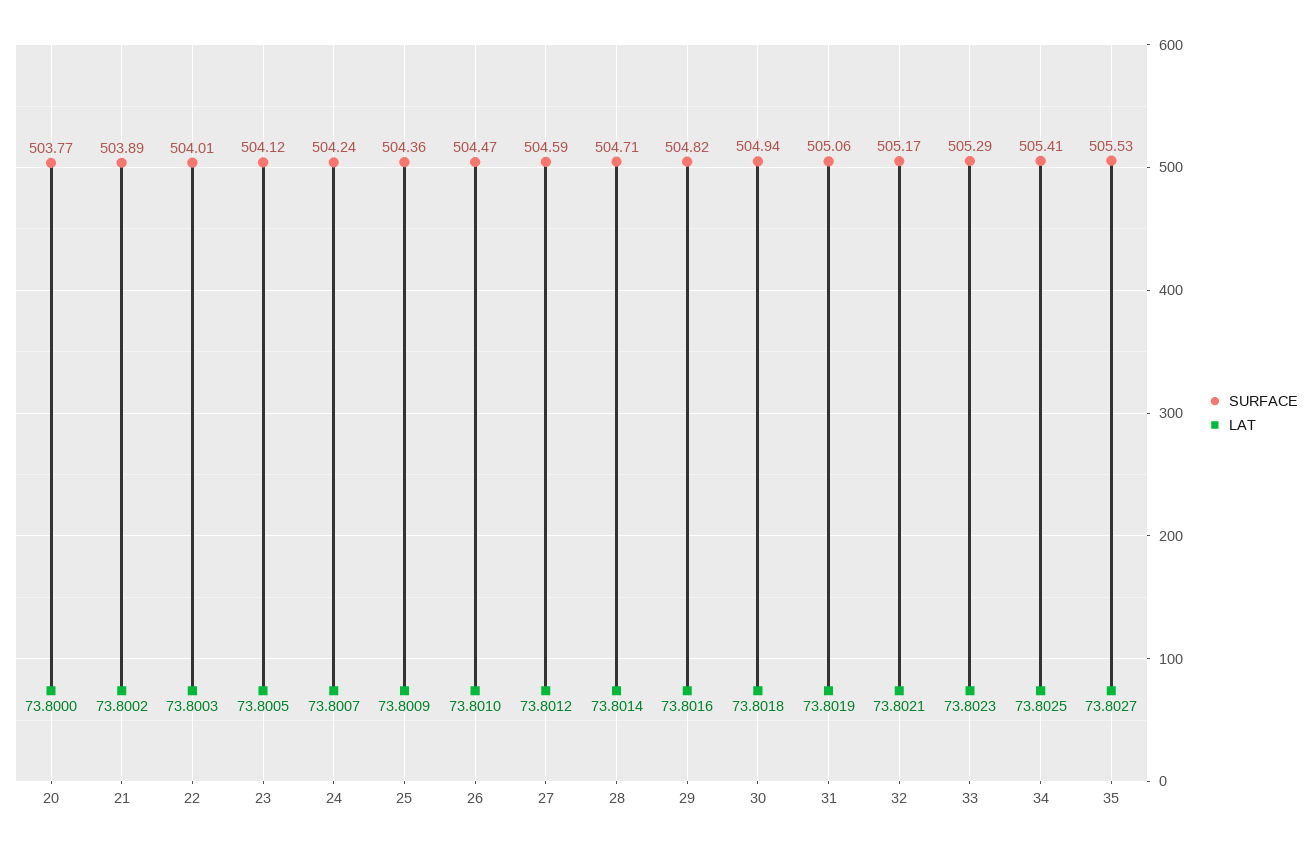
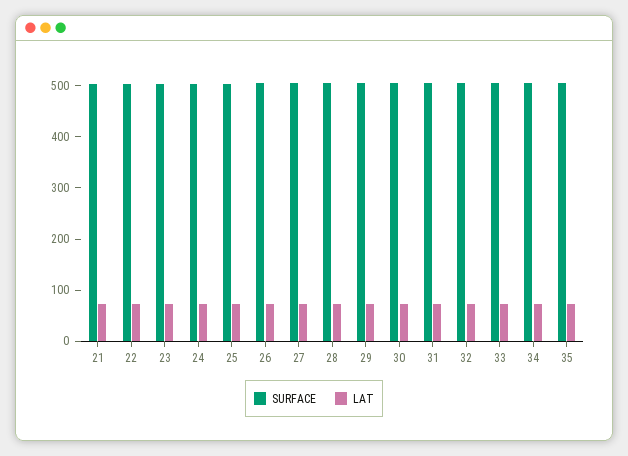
  {
    "SURFACE": {
-     "20": 503.77,
      "21": 503.89,
      "22": 504.01,
      "23": 504.12,
      "24": 504.24,
      "25": 504.36,
      "26": 504.47,
      "27": 504.59,
      "28": 504.71,
      "29": 504.82,
      "30": 504.94,
      "31": 505.06,
      "32": 505.17,
      "33": 505.29,
      "34": 505.41,
      "35": 505.53
    },
    "LAT": {
-     "20": 73.8,
      "21": 73.8002,
      "22": 73.8003,
      "23": 73.8005,
      "24": 73.8007,
      "25": 73.8009,
      "26": 73.801,
      "27": 73.8012,
      "28": 73.8014,
      "29": 73.8016,
      "30": 73.8018,
      "31": 73.8019,
      "32": 73.8021,
      "33": 73.8023,
      "34": 73.8025,
      "35": 73.8027
    }
  }

